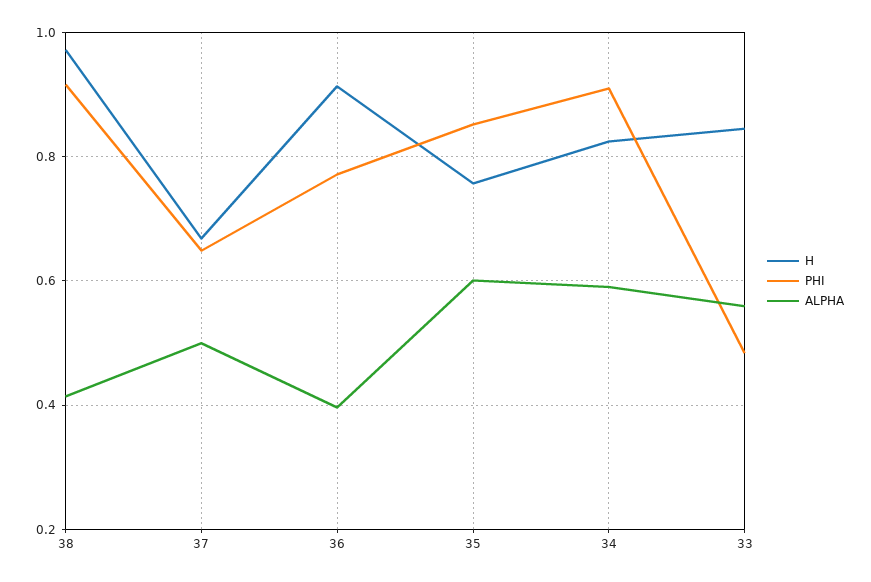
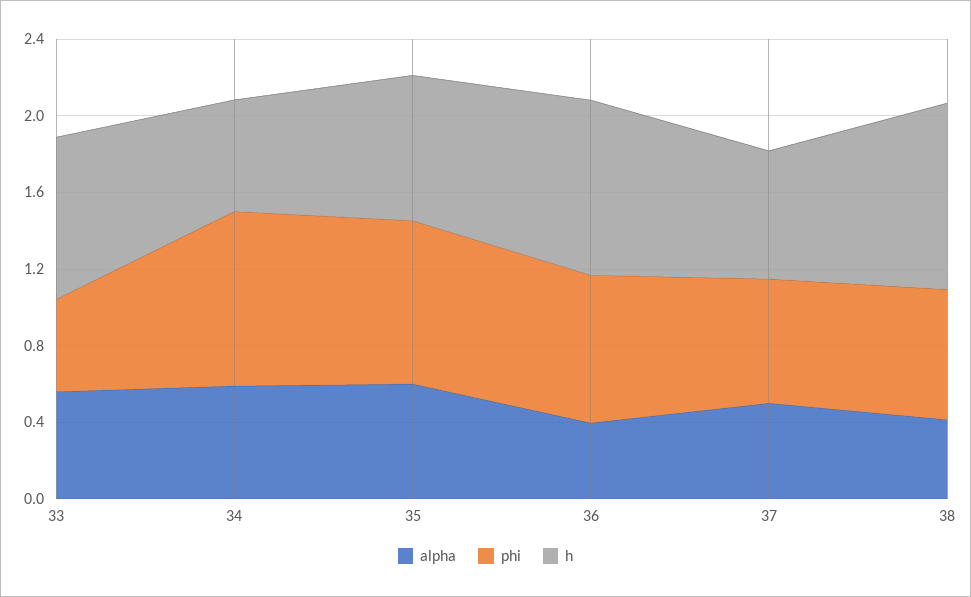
  {
    "H": {
      "38": 0.98,
      "37": 0.66,
      "36": 0.92,
      "35": 0.76,
-     "34": 0.82,
+     "34": 0.6,
      "33": 0.84
    },
    "PHI": {
-     "38": 0.92,
+     "38": 0.7,
      "37": 0.64,
      "36": 0.78,
      "35": 0.86,
      "34": 0.92,
      "33": 0.48
    },
    "ALPHA": {
      "38": 0.42,
      "37": 0.5,
      "36": 0.4,
      "35": 0.6,
      "34": 0.6,
      "33": 0.56
    }
  }

